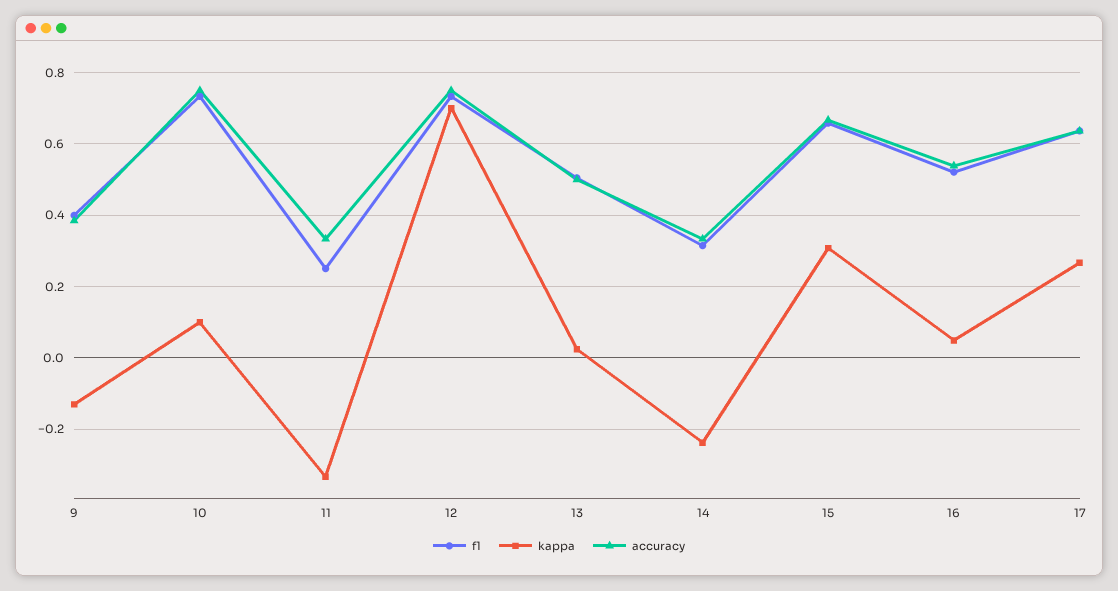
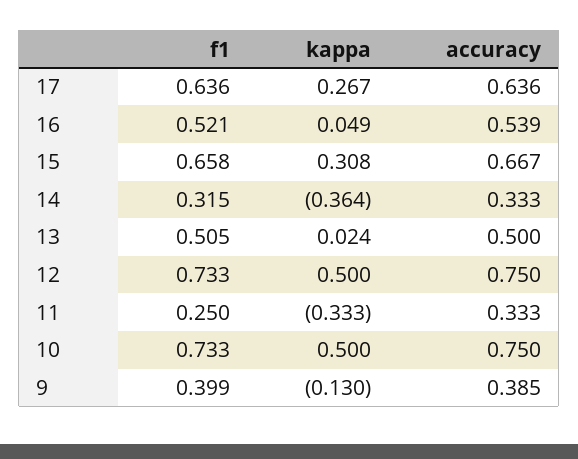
  {
    "f1": {
      "9": 0.399,
      "10": 0.733,
      "11": 0.25,
      "12": 0.733,
      "13": 0.505,
      "14": 0.315,
      "15": 0.658,
      "16": 0.521,
      "17": 0.636
    },
    "kappa": {
      "9": -0.13,
-     "10": 0.1,
+     "10": 0.5,
      "11": -0.333,
-     "12": 0.7,
+     "12": 0.5,
      "13": 0.024,
-     "14": -0.24,
+     "14": -0.364,
      "15": 0.308,
      "16": 0.049,
      "17": 0.267
    },
    "accuracy": {
      "9": 0.385,
      "10": 0.75,
      "11": 0.333,
      "12": 0.75,
      "13": 0.5,
      "14": 0.333,
      "15": 0.667,
      "16": 0.539,
      "17": 0.636
    }
  }

